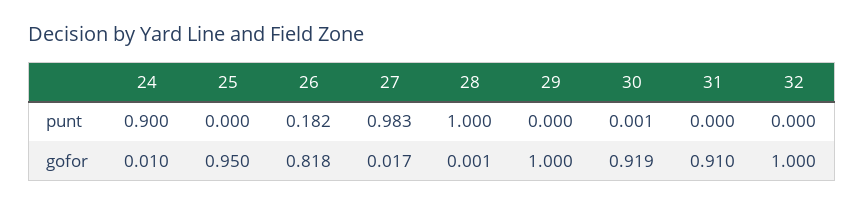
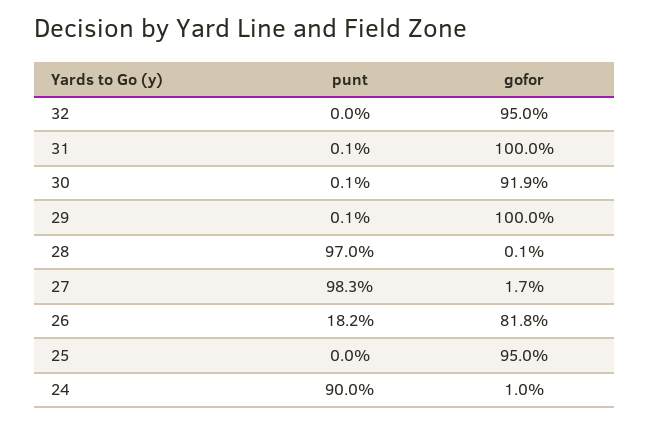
  {
    "24": {
      "punt": 0.9,
      "gofor": 0.01
    },
    "25": {
      "punt": 0,
      "gofor": 0.95
    },
    "26": {
      "punt": 0.182,
      "gofor": 0.818
    },
    "27": {
      "punt": 0.983,
      "gofor": 0.017
    },
    "28": {
-     "punt": 1,
+     "punt": 0.97,
      "gofor": 0.001
    },
    "29": {
-     "punt": 0,
+     "punt": 0.001,
      "gofor": 1
    },
    "30": {
      "punt": 0.001,
      "gofor": 0.919
    },
    "31": {
-     "punt": 0,
+     "punt": 0.001,
-     "gofor": 0.91
+     "gofor": 1
    },
    "32": {
      "punt": 0,
-     "gofor": 1
+     "gofor": 0.95
    }
  }

